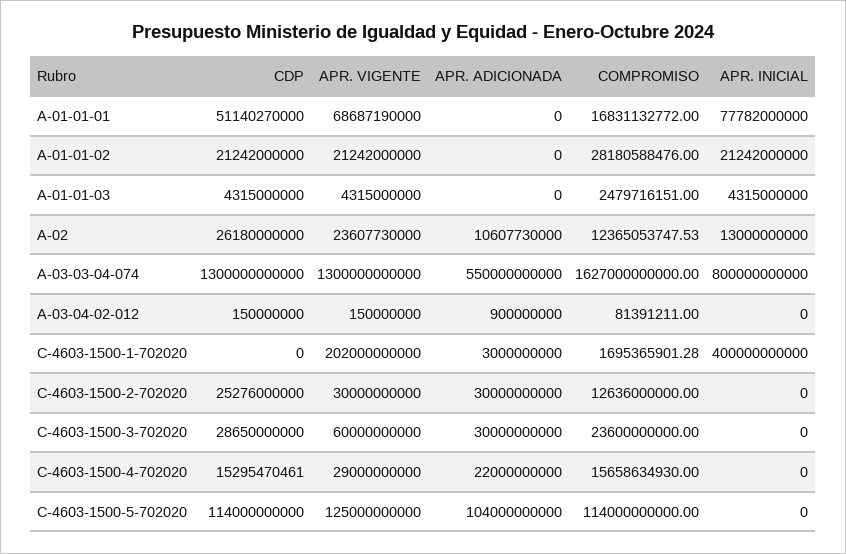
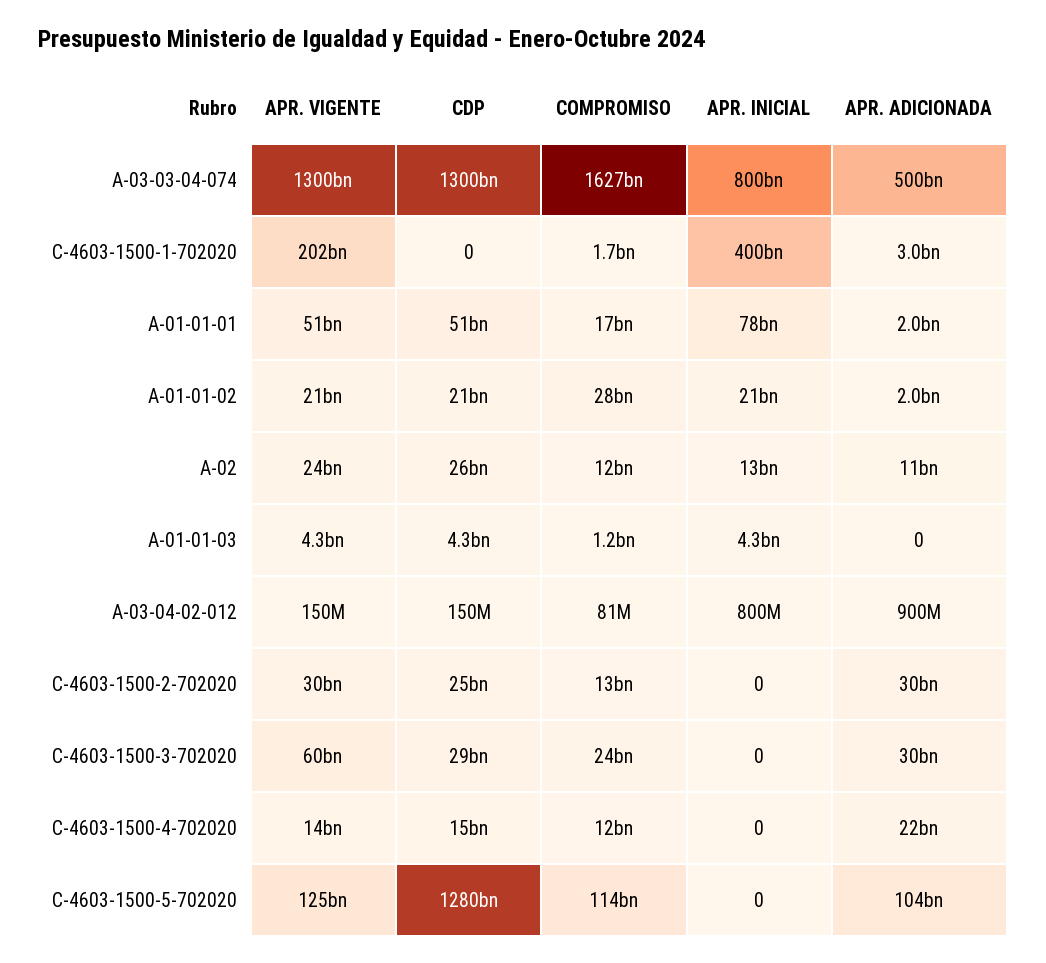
  {
    "CDP": {
      "A-01-01-01": 51140270000,
      "A-01-01-02": 21242000000,
      "A-01-01-03": 4315000000,
      "A-02": 26180000000,
      "A-03-03-04-074": 1300000000000,
      "A-03-04-02-012": 150000000,
      "C-4603-1500-1-702020": 0,
      "C-4603-1500-2-702020": 25276000000,
      "C-4603-1500-3-702020": 28650000000,
      "C-4603-1500-4-702020": 15295470461,
-     "C-4603-1500-5-702020": 114000000000
+     "C-4603-1500-5-702020": 1280000000000
    },
    "APR. VIGENTE": {
-     "A-01-01-01": 68687190000,
+     "A-01-01-01": 51000000000,
      "A-01-01-02": 21242000000,
      "A-01-01-03": 4315000000,
      "A-02": 23607730000,
      "A-03-03-04-074": 1300000000000,
      "A-03-04-02-012": 150000000,
      "C-4603-1500-1-702020": 202000000000,
      "C-4603-1500-2-702020": 30000000000,
      "C-4603-1500-3-702020": 60000000000,
-     "C-4603-1500-4-702020": 29000000000,
+     "C-4603-1500-4-702020": 14000000000,
      "C-4603-1500-5-702020": 125000000000
    },
    "APR. ADICIONADA": {
-     "A-01-01-01": 0,
+     "A-01-01-01": 2000000000,
-     "A-01-01-02": 0,
+     "A-01-01-02": 2000000000,
      "A-01-01-03": 0,
      "A-02": 10607730000,
-     "A-03-03-04-074": 550000000000,
+     "A-03-03-04-074": 500000000000,
      "A-03-04-02-012": 900000000,
      "C-4603-1500-1-702020": 3000000000,
      "C-4603-1500-2-702020": 30000000000,
      "C-4603-1500-3-702020": 30000000000,
      "C-4603-1500-4-702020": 22000000000,
      "C-4603-1500-5-702020": 104000000000
    },
    "COMPROMISO": {
      "A-01-01-01": 16831132772,
      "A-01-01-02": 28180588476,
-     "A-01-01-03": 2479716151,
+     "A-01-01-03": 1200000000,
      "A-02": 12365053747.53,
      "A-03-03-04-074": 1627000000000,
      "A-03-04-02-012": 81391211,
      "C-4603-1500-1-702020": 1695365901.28,
      "C-4603-1500-2-702020": 12636000000,
      "C-4603-1500-3-702020": 23600000000,
-     "C-4603-1500-4-702020": 15658634930,
+     "C-4603-1500-4-702020": 12000000000,
      "C-4603-1500-5-702020": 114000000000
    },
    "APR. INICIAL": {
      "A-01-01-01": 77782000000,
      "A-01-01-02": 21242000000,
      "A-01-01-03": 4315000000,
      "A-02": 13000000000,
      "A-03-03-04-074": 800000000000,
-     "A-03-04-02-012": 0,
+     "A-03-04-02-012": 800000000,
      "C-4603-1500-1-702020": 400000000000,
      "C-4603-1500-2-702020": 0,
      "C-4603-1500-3-702020": 0,
      "C-4603-1500-4-702020": 0,
      "C-4603-1500-5-702020": 0
    }
  }

